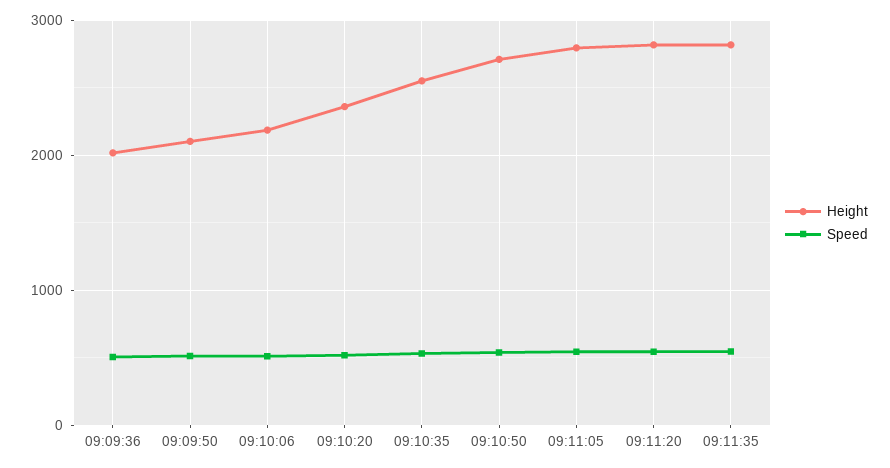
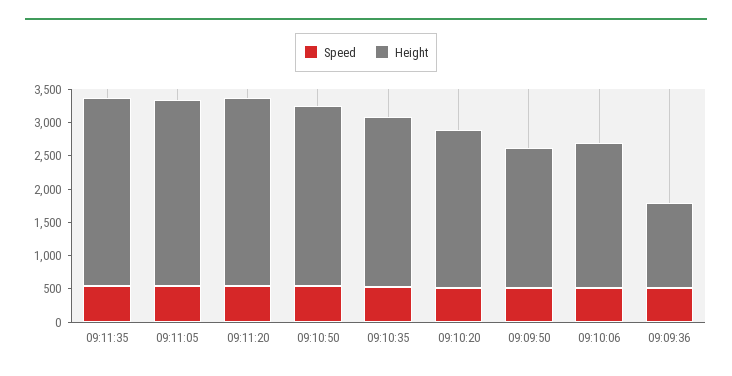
  {
    "Height": {
-     "09:09:36": 2000,
+     "09:09:36": 1250,
      "09:09:50": 2100,
      "09:10:06": 2200,
      "09:10:20": 2400,
      "09:10:35": 2600,
      "09:10:50": 2700,
      "09:11:05": 2800,
      "09:11:20": 2800,
      "09:11:35": 2800
    },
    "Speed": {
      "09:09:36": 500,
      "09:09:50": 500,
      "09:10:06": 500,
      "09:10:20": 500,
      "09:10:35": 500,
      "09:10:50": 500,
      "09:11:05": 500,
      "09:11:20": 500,
      "09:11:35": 500
    }
  }

